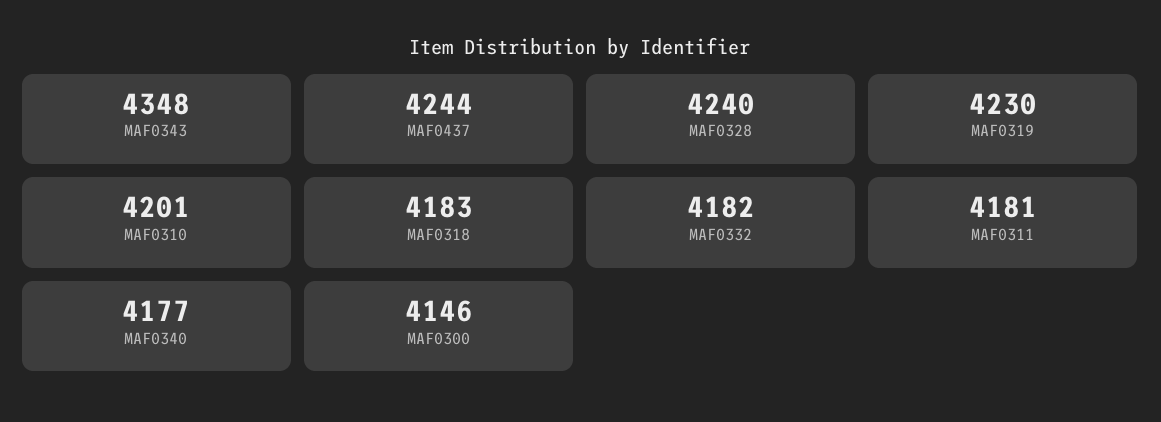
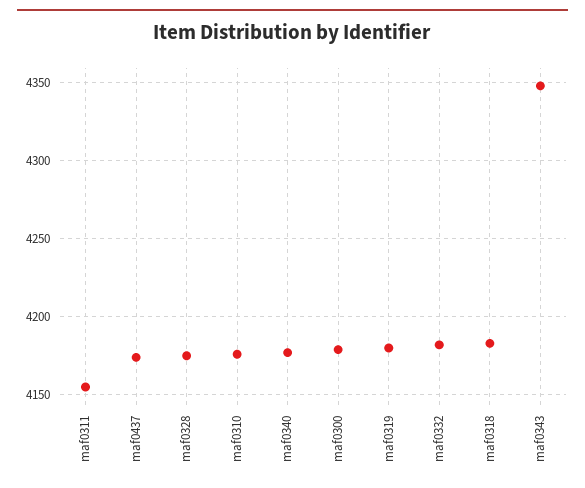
  {
    "MAF0343": 4348,
-   "MAF0437": 4244,
+   "MAF0437": 4175,
-   "MAF0328": 4240,
+   "MAF0328": 4175,
-   "MAF0319": 4230,
+   "MAF0319": 4180,
-   "MAF0310": 4201,
+   "MAF0310": 4175,
    "MAF0318": 4183,
    "MAF0332": 4182,
-   "MAF0311": 4181,
+   "MAF0311": 4155,
    "MAF0340": 4177,
-   "MAF0300": 4146
+   "MAF0300": 4180
  }

